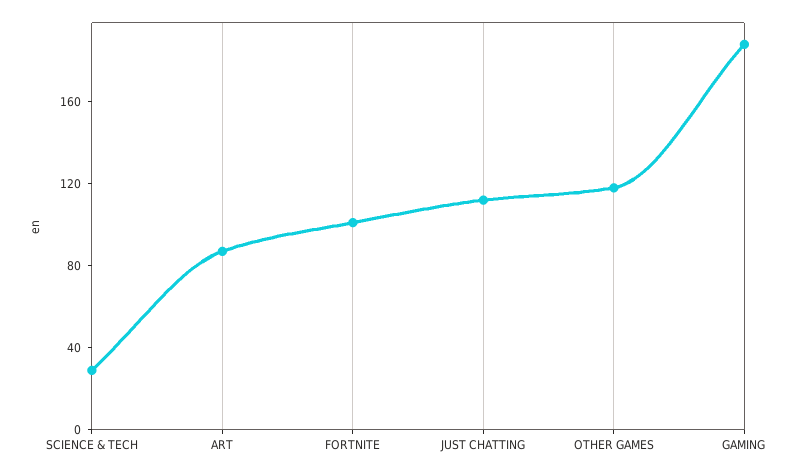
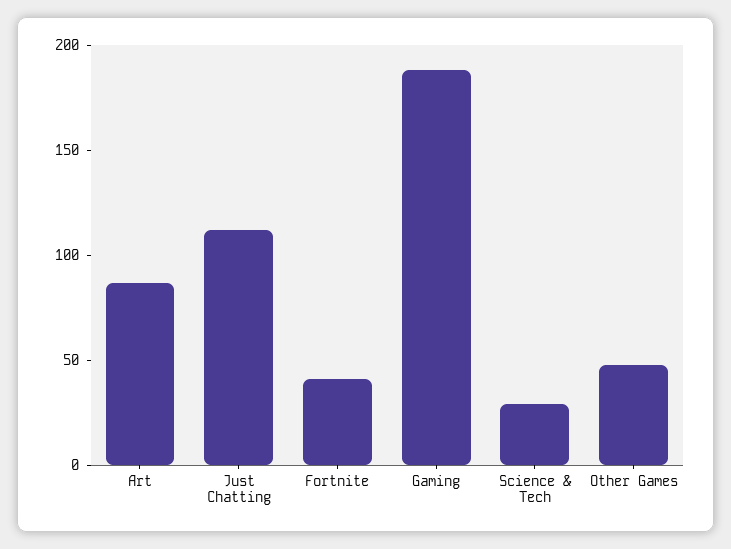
  {
    "SCIENCE & TECH": 30,
    "ART": 90,
-   "FORTNITE": 100,
+   "FORTNITE": 40,
    "JUST CHATTING": 110,
-   "OTHER GAMES": 120,
+   "OTHER GAMES": 50,
    "GAMING": 190
  }

